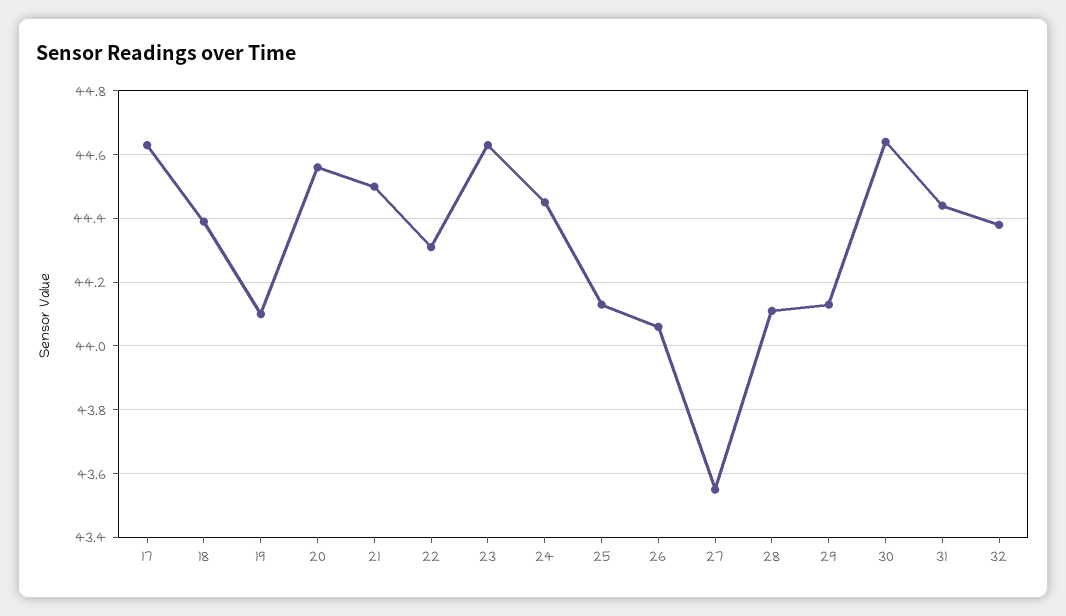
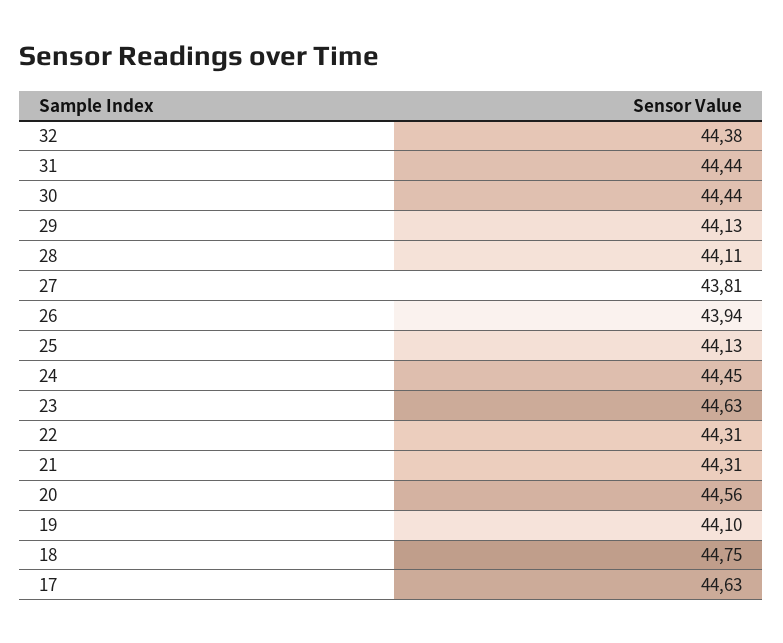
  {
    "17": 44.63,
-   "18": 44.4,
+   "18": 44.75,
    "19": 44.1,
    "20": 44.56,
-   "21": 44.5,
+   "21": 44.31,
    "22": 44.31,
    "23": 44.63,
    "24": 44.45,
    "25": 44.13,
-   "26": 44.05,
+   "26": 43.94,
-   "27": 43.55,
+   "27": 43.81,
    "28": 44.11,
    "29": 44.13,
-   "30": 44.65,
+   "30": 44.44,
    "31": 44.44,
    "32": 44.38
  }

